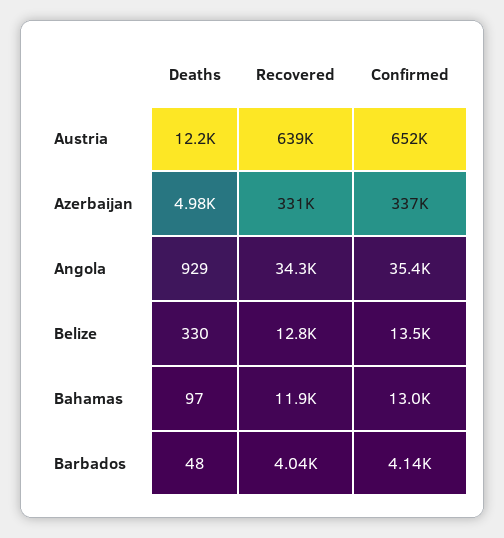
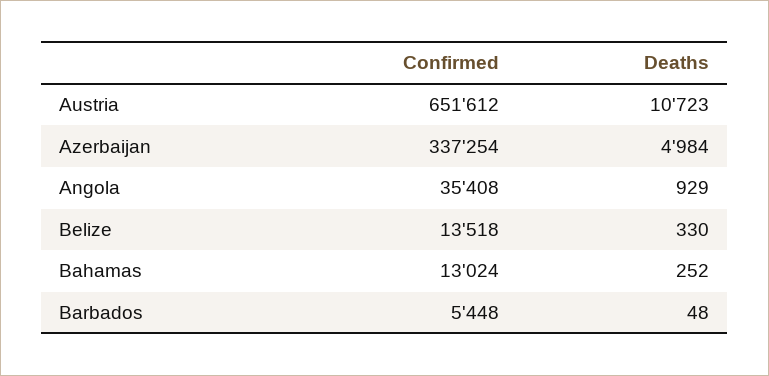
  {
    "Deaths": {
-     "Austria": 12200,
+     "Austria": 10723,
      "Azerbaijan": 4984,
      "Angola": 929,
      "Belize": 330,
-     "Bahamas": 97,
+     "Bahamas": 252,
      "Barbados": 48
    },
-   "Recovered": {
-     "Austria": 639000,
-     "Azerbaijan": 331000,
-     "Angola": 34300,
-     "Belize": 12800,
-     "Bahamas": 11900,
-     "Barbados": 4040
-   },
    "Confirmed": {
      "Austria": 651612,
      "Azerbaijan": 337254,
      "Angola": 35408,
      "Belize": 13518,
      "Bahamas": 13024,
-     "Barbados": 4140
+     "Barbados": 5448
    }
  }

